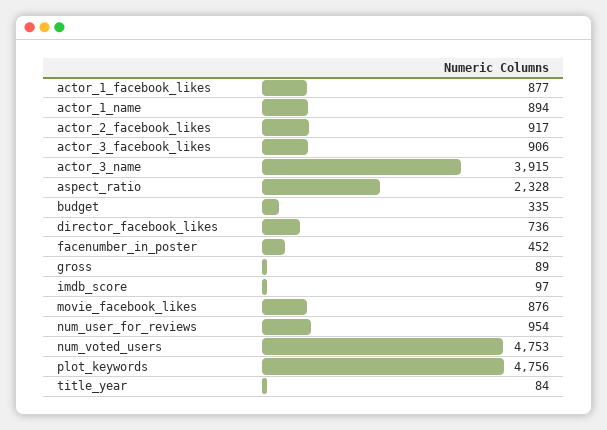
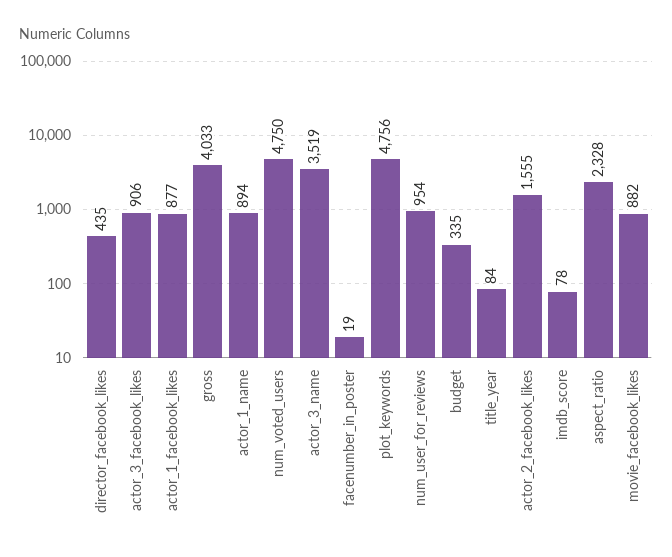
  {
    "actor_1_facebook_likes": 877,
    "actor_1_name": 894,
-   "actor_2_facebook_likes": 917,
+   "actor_2_facebook_likes": 1555,
    "actor_3_facebook_likes": 906,
-   "actor_3_name": 3915,
+   "actor_3_name": 3519,
    "aspect_ratio": 2328,
    "budget": 335,
-   "director_facebook_likes": 736,
+   "director_facebook_likes": 435,
-   "facenumber_in_poster": 452,
+   "facenumber_in_poster": 19,
-   "gross": 89,
+   "gross": 4033,
-   "imdb_score": 97,
+   "imdb_score": 78,
-   "movie_facebook_likes": 876,
+   "movie_facebook_likes": 882,
    "num_user_for_reviews": 954,
-   "num_voted_users": 4753,
+   "num_voted_users": 4750,
    "plot_keywords": 4756,
    "title_year": 84
  }

